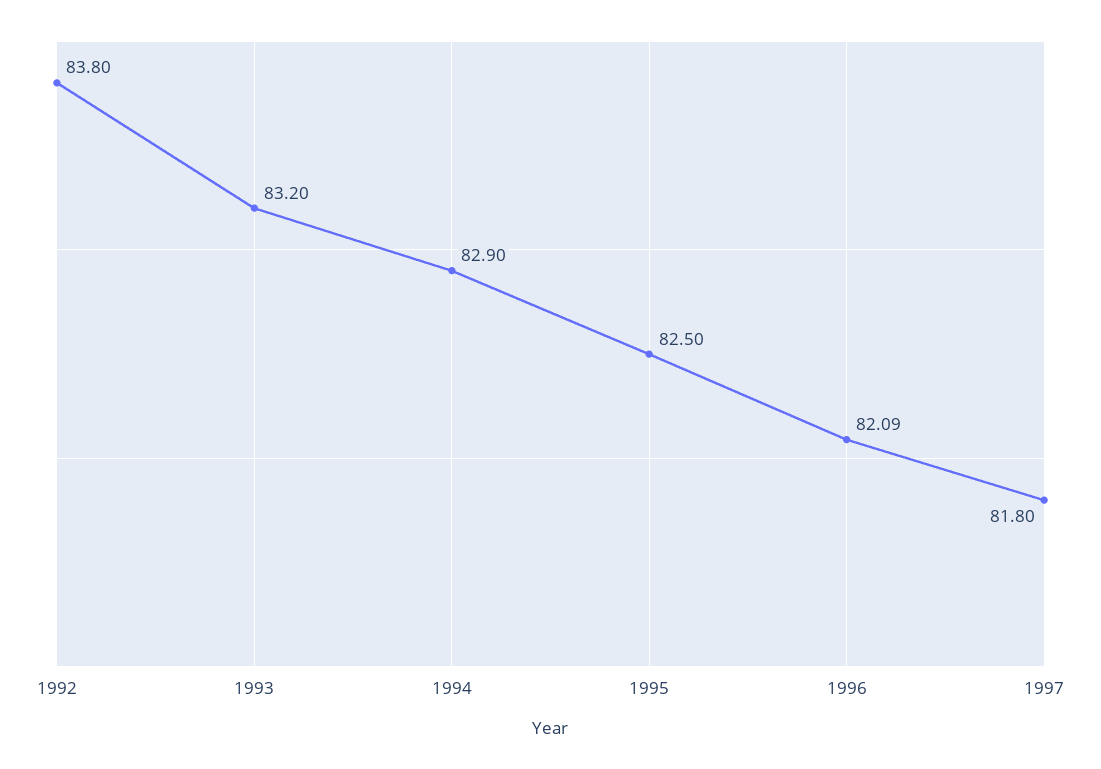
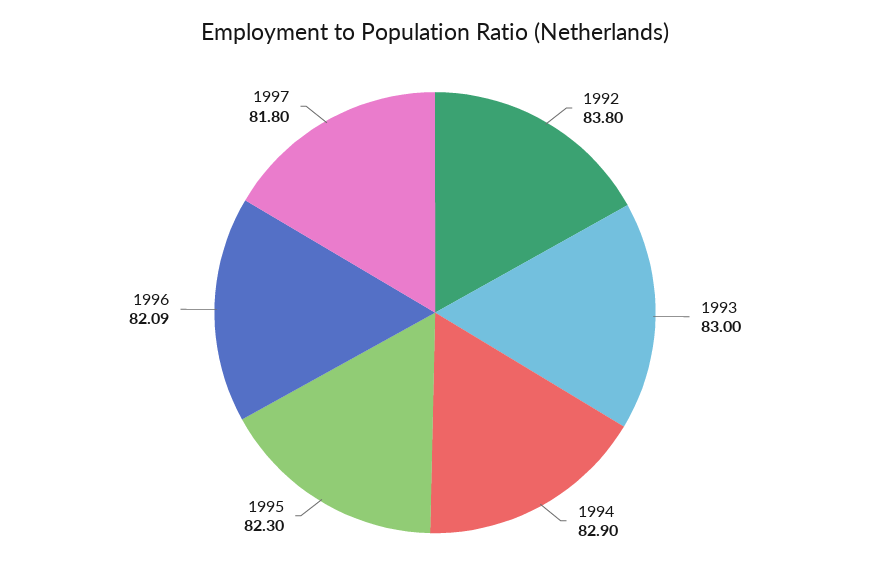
  {
    "1992": 83.8,
-   "1993": 83.2,
+   "1993": 83,
    "1994": 82.9,
-   "1995": 82.5,
+   "1995": 82.3,
    "1996": 82.09,
    "1997": 81.8
  }

